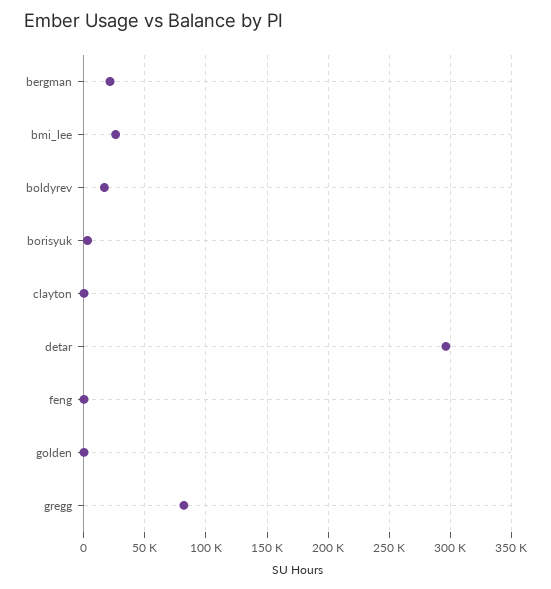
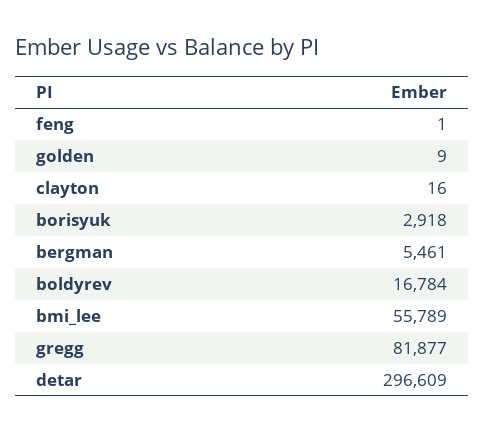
  {
-   "bergman": 20000,
+   "bergman": 5461,
-   "bmi_lee": 25000,
+   "bmi_lee": 55789,
    "boldyrev": 16784,
    "borisyuk": 2918,
    "clayton": 16,
    "detar": 296609,
    "feng": 1,
    "golden": 9,
    "gregg": 81877
  }

